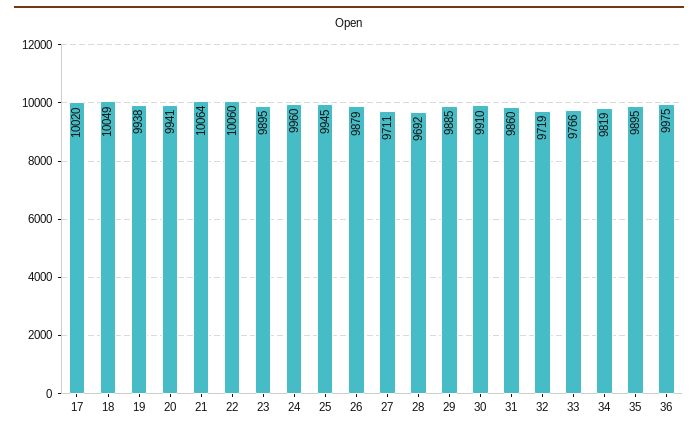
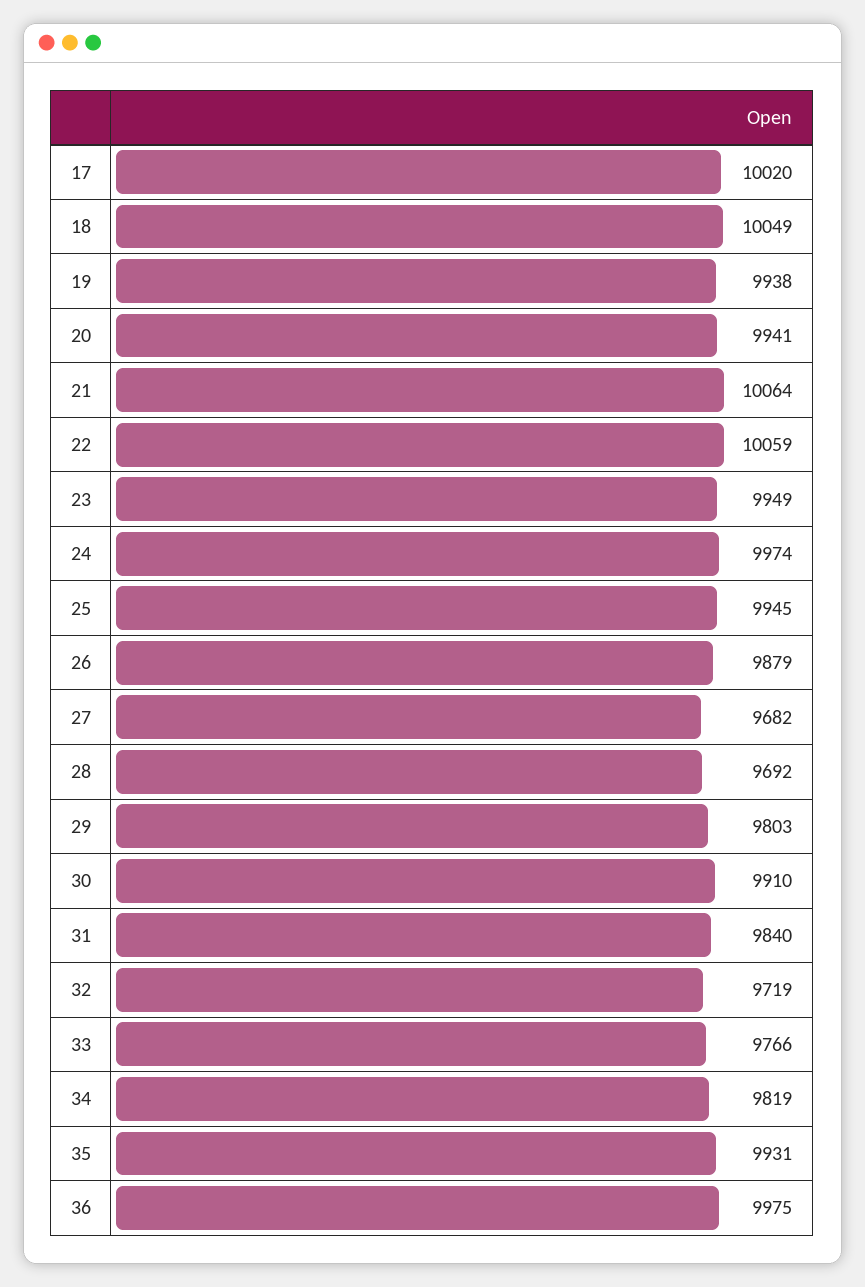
  {
    "17": 10020,
    "18": 10049,
    "19": 9938,
    "20": 9941,
    "21": 10064,
-   "22": 10060,
+   "22": 10059,
-   "23": 9895,
+   "23": 9949,
-   "24": 9960,
+   "24": 9974,
    "25": 9945,
    "26": 9879,
-   "27": 9711,
+   "27": 9682,
    "28": 9692,
-   "29": 9885,
+   "29": 9803,
    "30": 9910,
-   "31": 9860,
+   "31": 9840,
    "32": 9719,
    "33": 9766,
    "34": 9819,
-   "35": 9895,
+   "35": 9931,
    "36": 9975
  }

